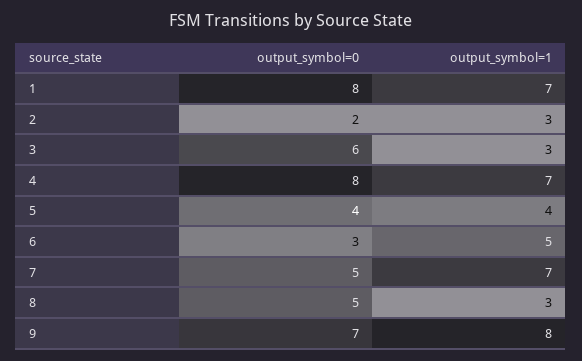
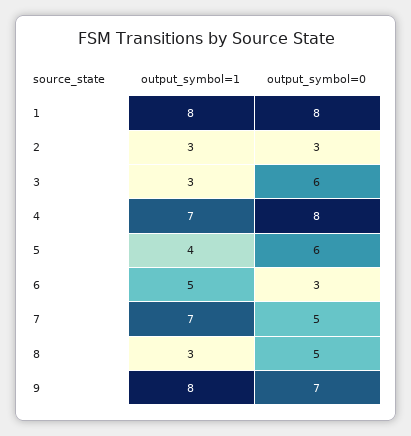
  {
    "output_symbol=0": {
      "1": 8,
-     "2": 2,
+     "2": 3,
      "3": 6,
      "4": 8,
-     "5": 4,
+     "5": 6,
      "6": 3,
      "7": 5,
      "8": 5,
      "9": 7
    },
    "output_symbol=1": {
-     "1": 7,
+     "1": 8,
      "2": 3,
      "3": 3,
      "4": 7,
      "5": 4,
      "6": 5,
      "7": 7,
      "8": 3,
      "9": 8
    }
  }

